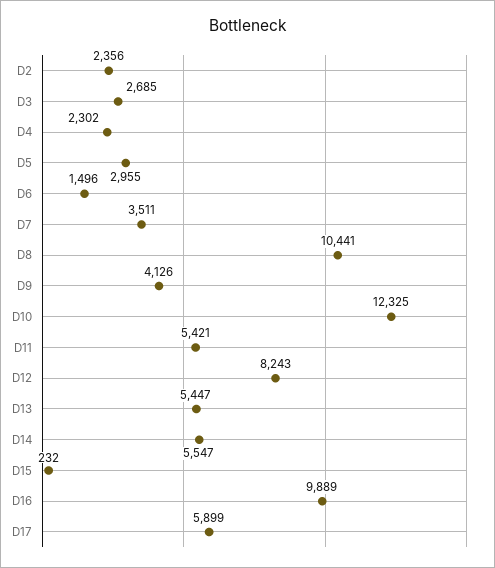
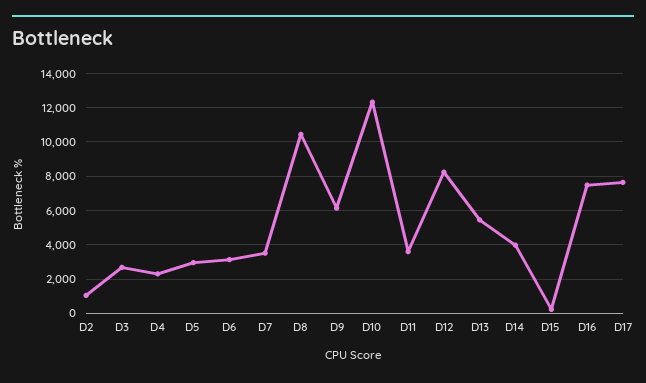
  {
-   "D2": 2356,
+   "D2": 1000,
    "D3": 2685,
    "D4": 2302,
    "D5": 2955,
-   "D6": 1496,
+   "D6": 3000,
    "D7": 3511,
    "D8": 10441,
-   "D9": 4126,
+   "D9": 6000,
    "D10": 12325,
-   "D11": 5421,
+   "D11": 3500,
    "D12": 8243,
    "D13": 5447,
-   "D14": 5547,
+   "D14": 4000,
    "D15": 232,
-   "D16": 9889,
+   "D16": 7500,
-   "D17": 5899
+   "D17": 7500
  }

